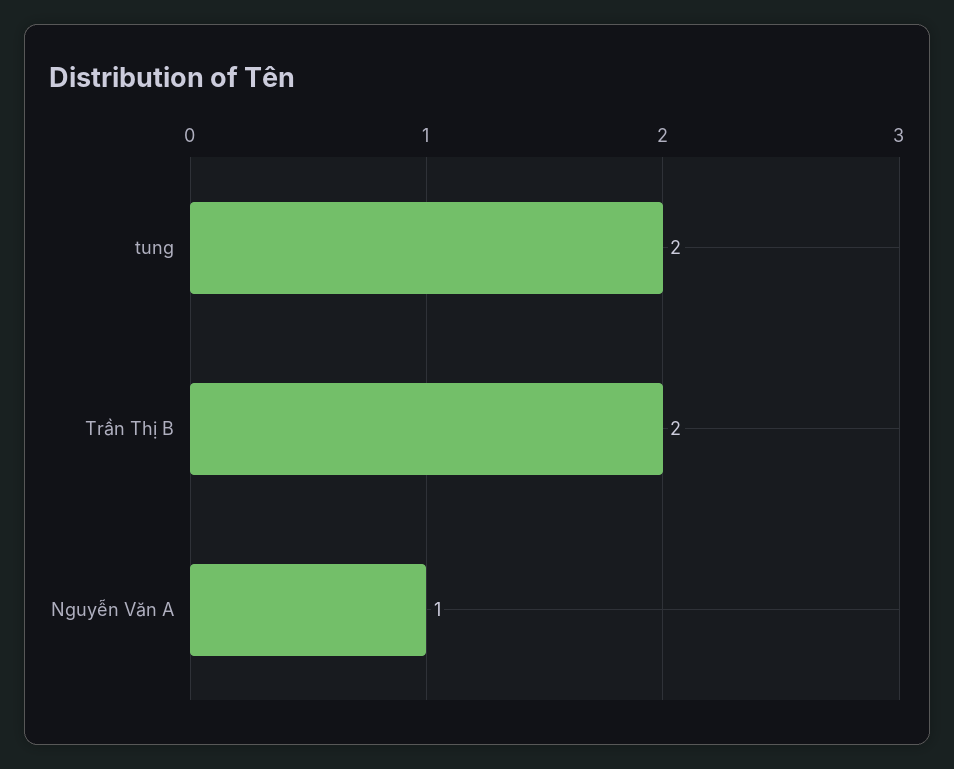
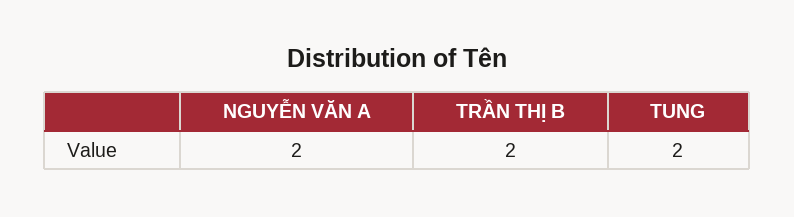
  {
    "tung": 2,
    "Trần Thị B": 2,
-   "Nguyễn Văn A": 1
+   "Nguyễn Văn A": 2
  }

